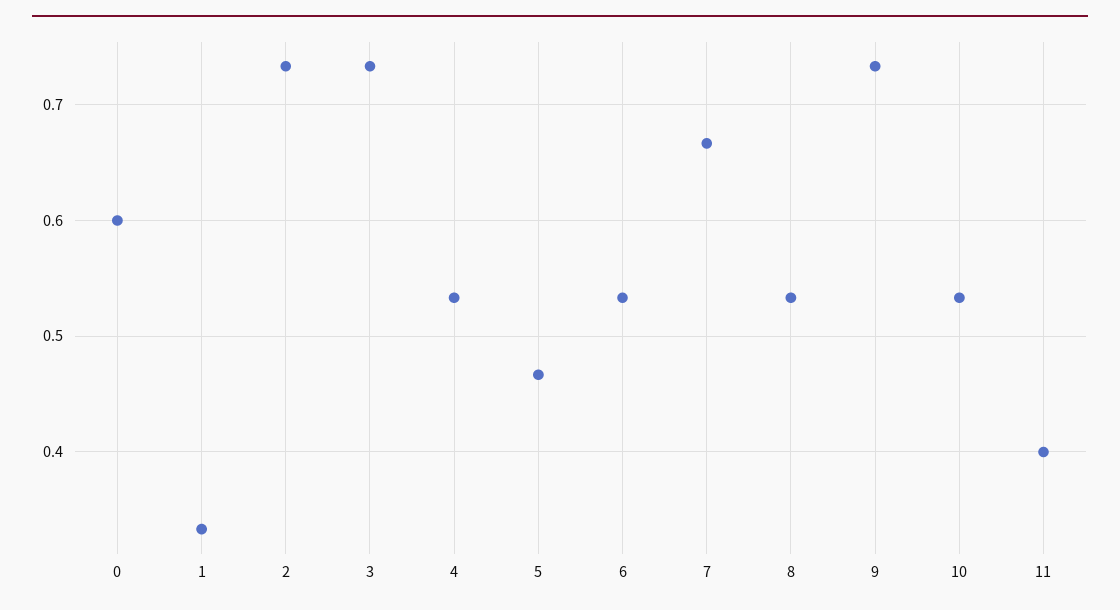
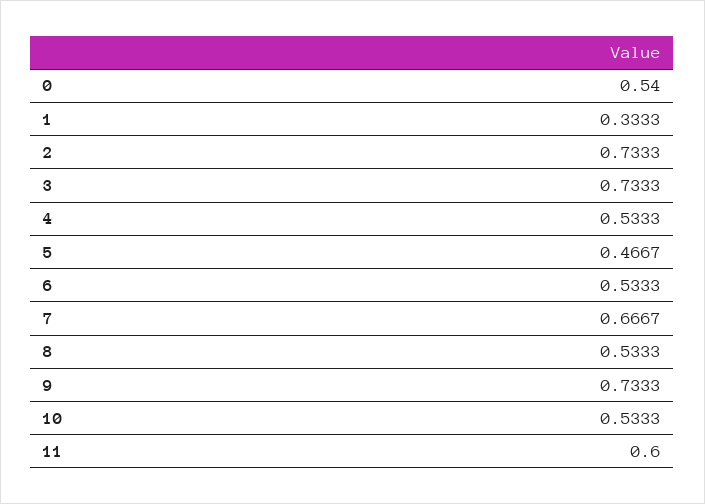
  {
-   "0": 0.6,
+   "0": 0.54,
    "1": 0.3333,
    "2": 0.7333,
    "3": 0.7333,
    "4": 0.5333,
    "5": 0.4667,
    "6": 0.5333,
    "7": 0.6667,
    "8": 0.5333,
    "9": 0.7333,
    "10": 0.5333,
-   "11": 0.4
+   "11": 0.6
  }

